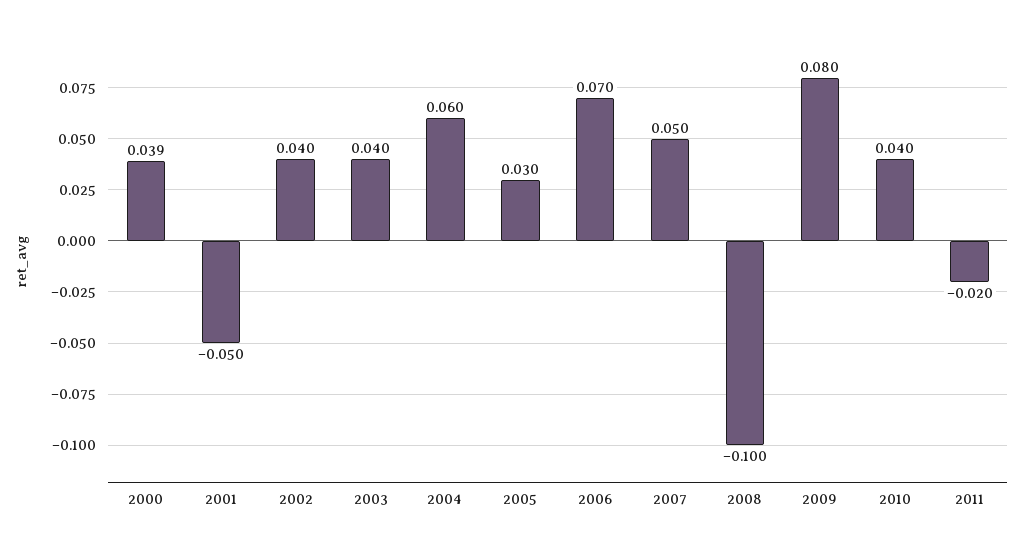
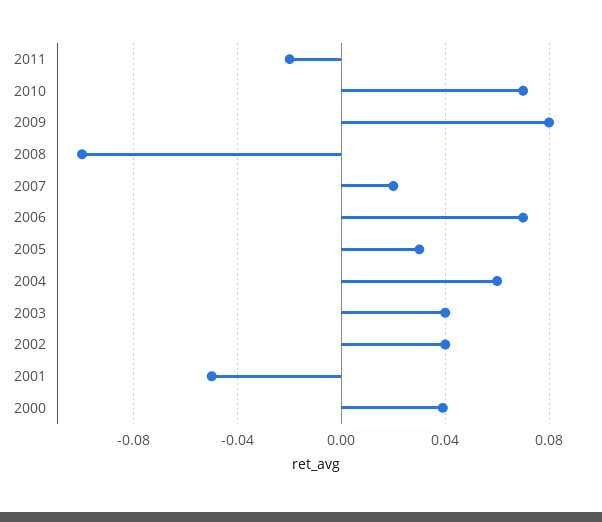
  {
    "2000": 0.039,
    "2001": -0.05,
    "2002": 0.04,
    "2003": 0.04,
    "2004": 0.06,
    "2005": 0.03,
    "2006": 0.07,
-   "2007": 0.05,
+   "2007": 0.02,
    "2008": -0.1,
    "2009": 0.08,
-   "2010": 0.04,
+   "2010": 0.07,
    "2011": -0.02
  }

